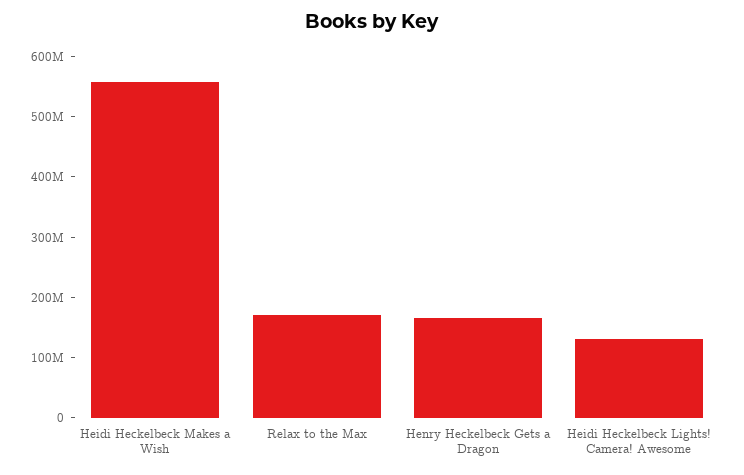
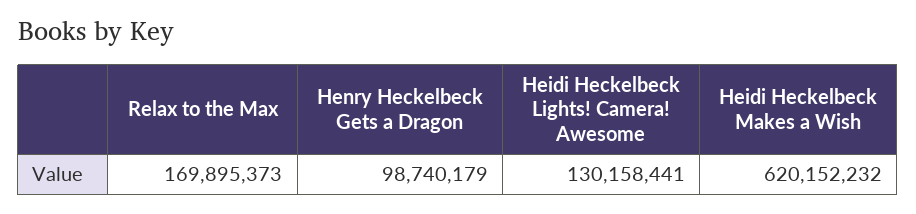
  {
-   "Heidi Heckelbeck Makes a Wish": 560000000,
+   "Heidi Heckelbeck Makes a Wish": 620152232,
    "Relax to the Max": 169895373,
-   "Henry Heckelbeck Gets a Dragon": 160000000,
+   "Henry Heckelbeck Gets a Dragon": 98740179,
    "Heidi Heckelbeck Lights! Camera! Awesome": 130158441
  }

